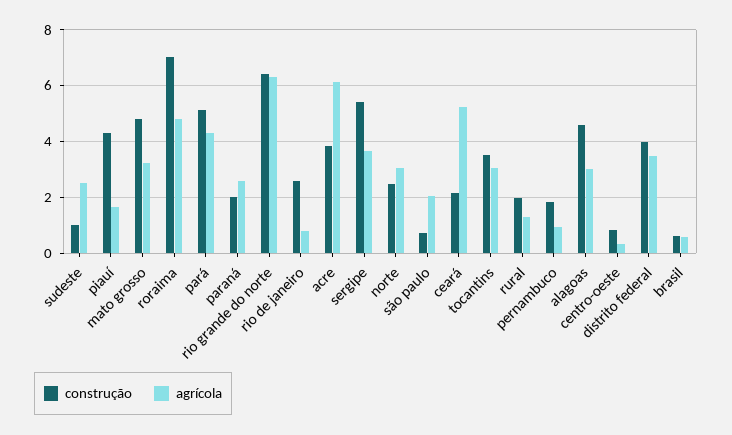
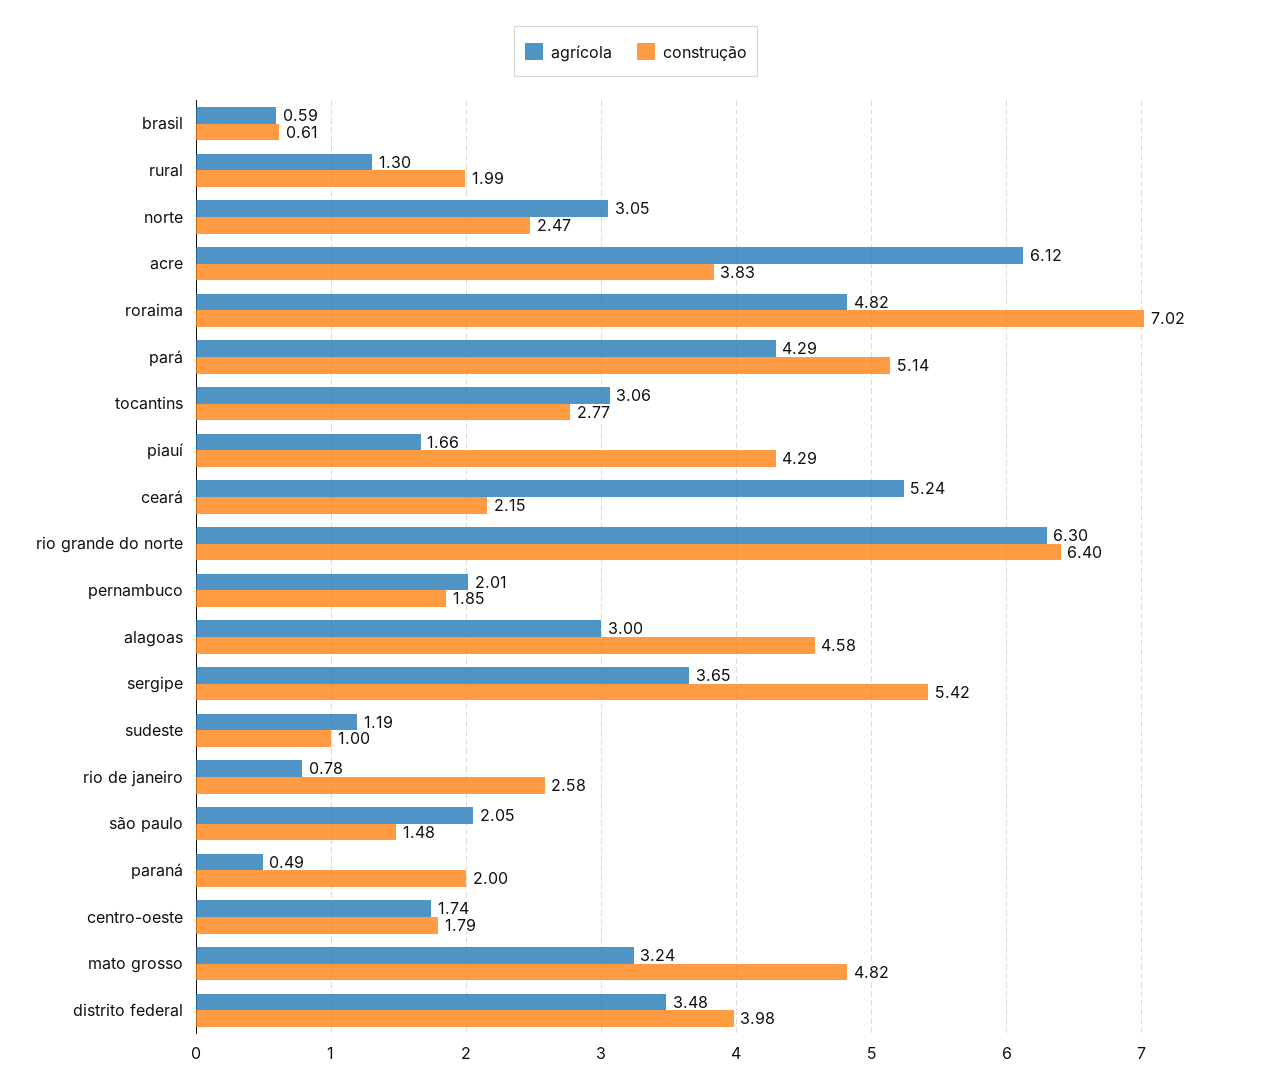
  {
    "construção": {
      "sudeste": 1,
      "piauí": 4.29,
      "mato grosso": 4.82,
      "roraima": 7.02,
      "pará": 5.14,
      "paraná": 2,
      "rio grande do norte": 6.4,
      "rio de janeiro": 2.58,
      "acre": 3.83,
      "sergipe": 5.42,
      "norte": 2.47,
-     "são paulo": 0.75,
+     "são paulo": 1.48,
      "ceará": 2.15,
-     "tocantins": 3.5,
+     "tocantins": 2.77,
      "rural": 1.99,
      "pernambuco": 1.85,
      "alagoas": 4.58,
-     "centro-oeste": 0.75,
+     "centro-oeste": 1.79,
      "distrito federal": 3.98,
      "brasil": 0.61
    },
    "agrícola": {
-     "sudeste": 2.5,
+     "sudeste": 1.19,
      "piauí": 1.66,
      "mato grosso": 3.24,
      "roraima": 4.82,
      "pará": 4.29,
-     "paraná": 2.5,
+     "paraná": 0.49,
      "rio grande do norte": 6.3,
      "rio de janeiro": 0.78,
      "acre": 6.12,
      "sergipe": 3.65,
      "norte": 3.05,
      "são paulo": 2.05,
      "ceará": 5.24,
      "tocantins": 3.06,
      "rural": 1.3,
-     "pernambuco": 1,
+     "pernambuco": 2.01,
      "alagoas": 3,
-     "centro-oeste": 0.25,
+     "centro-oeste": 1.74,
      "distrito federal": 3.48,
      "brasil": 0.59
    }
  }

